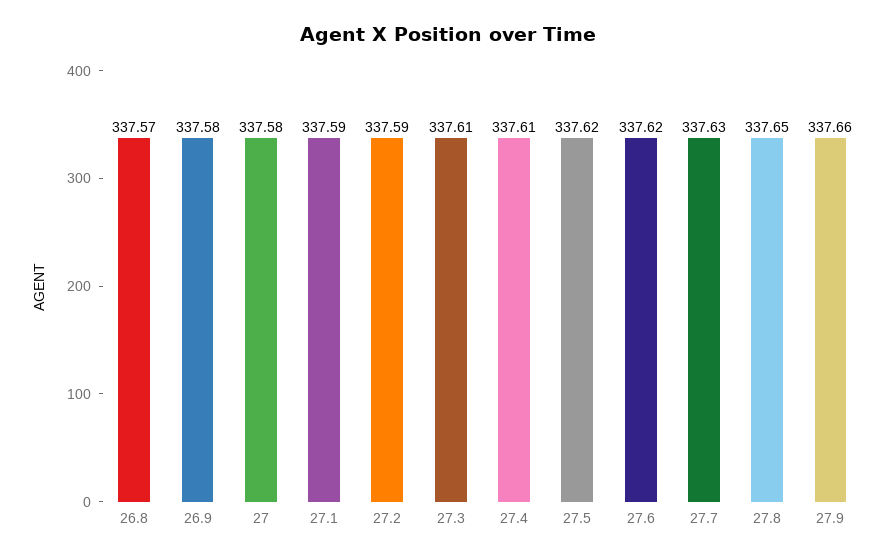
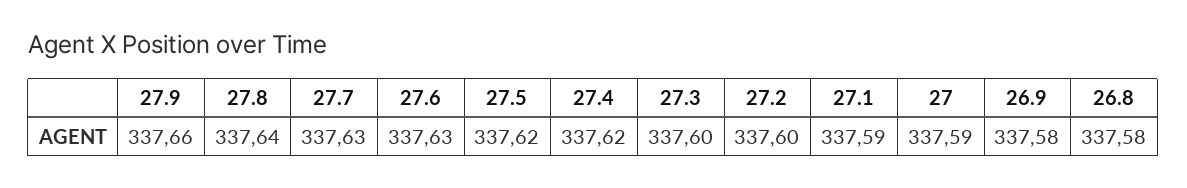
  {
-   "26.8": 337.57,
+   "26.8": 337.58,
    "26.9": 337.58,
-   "27": 337.58,
+   "27": 337.59,
    "27.1": 337.59,
-   "27.2": 337.59,
+   "27.2": 337.6,
-   "27.3": 337.61,
+   "27.3": 337.6,
-   "27.4": 337.61,
+   "27.4": 337.62,
    "27.5": 337.62,
-   "27.6": 337.62,
+   "27.6": 337.63,
    "27.7": 337.63,
-   "27.8": 337.65,
+   "27.8": 337.64,
    "27.9": 337.66
  }

